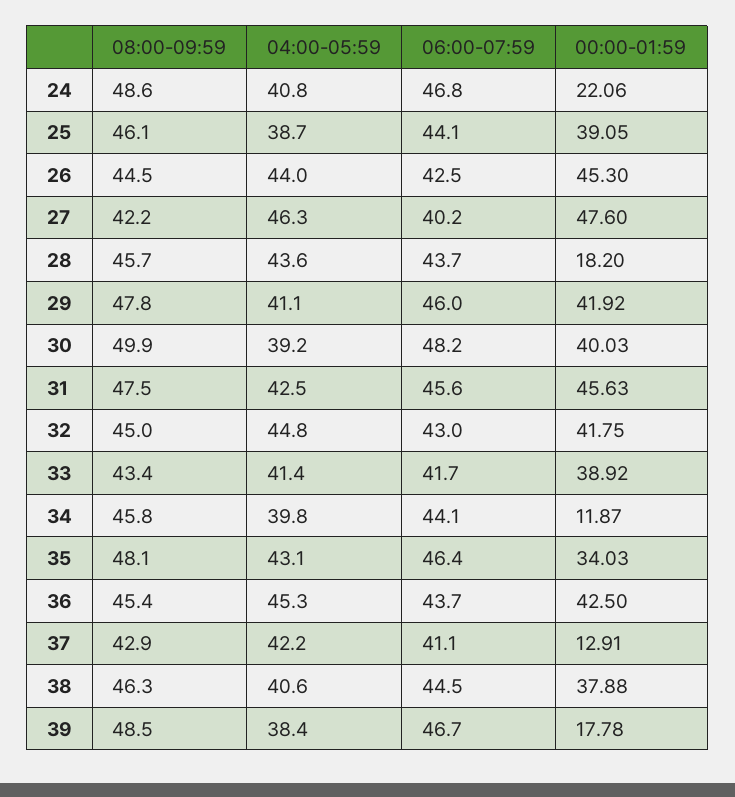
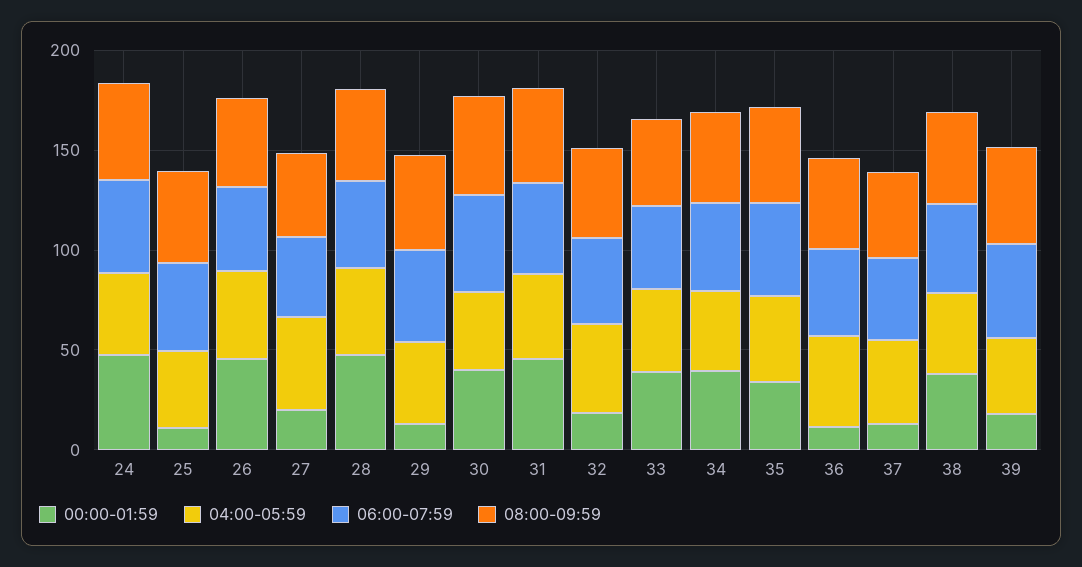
  {
    "08:00-09:59": {
      "24": 48.6,
      "25": 46.1,
      "26": 44.5,
      "27": 42.2,
      "28": 45.7,
      "29": 47.8,
      "30": 49.9,
      "31": 47.5,
      "32": 45,
      "33": 43.4,
      "34": 45.8,
      "35": 48.1,
      "36": 45.4,
      "37": 42.9,
      "38": 46.3,
      "39": 48.5
    },
    "04:00-05:59": {
      "24": 40.8,
      "25": 38.7,
      "26": 44,
      "27": 46.3,
      "28": 43.6,
      "29": 41.1,
      "30": 39.2,
      "31": 42.5,
      "32": 44.8,
      "33": 41.4,
      "34": 39.8,
      "35": 43.1,
      "36": 45.3,
      "37": 42.2,
      "38": 40.6,
      "39": 38.4
    },
    "06:00-07:59": {
      "24": 46.8,
      "25": 44.1,
      "26": 42.5,
      "27": 40.2,
      "28": 43.7,
      "29": 46,
      "30": 48.2,
      "31": 45.6,
      "32": 43,
      "33": 41.7,
      "34": 44.1,
      "35": 46.4,
      "36": 43.7,
      "37": 41.1,
      "38": 44.5,
      "39": 46.7
    },
    "00:00-01:59": {
-     "24": 22.06,
+     "24": 50,
-     "25": 39.05,
+     "25": 10,
      "26": 45.3,
-     "27": 47.6,
+     "27": 20,
-     "28": 18.2,
+     "28": 50,
-     "29": 41.92,
+     "29": 10,
      "30": 40.03,
      "31": 45.63,
-     "32": 41.75,
+     "32": 20,
      "33": 38.92,
-     "34": 11.87,
+     "34": 40,
      "35": 34.03,
-     "36": 42.5,
+     "36": 10,
      "37": 12.91,
      "38": 37.88,
      "39": 17.78
    }
  }

